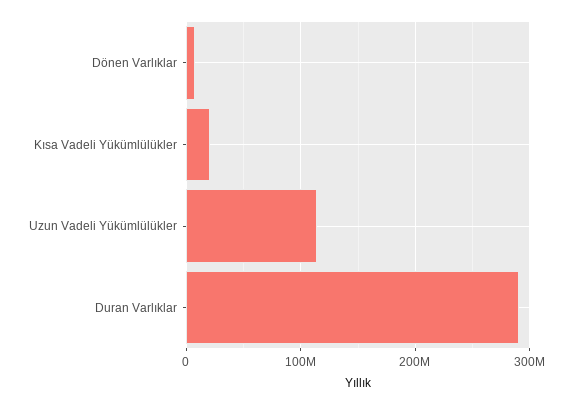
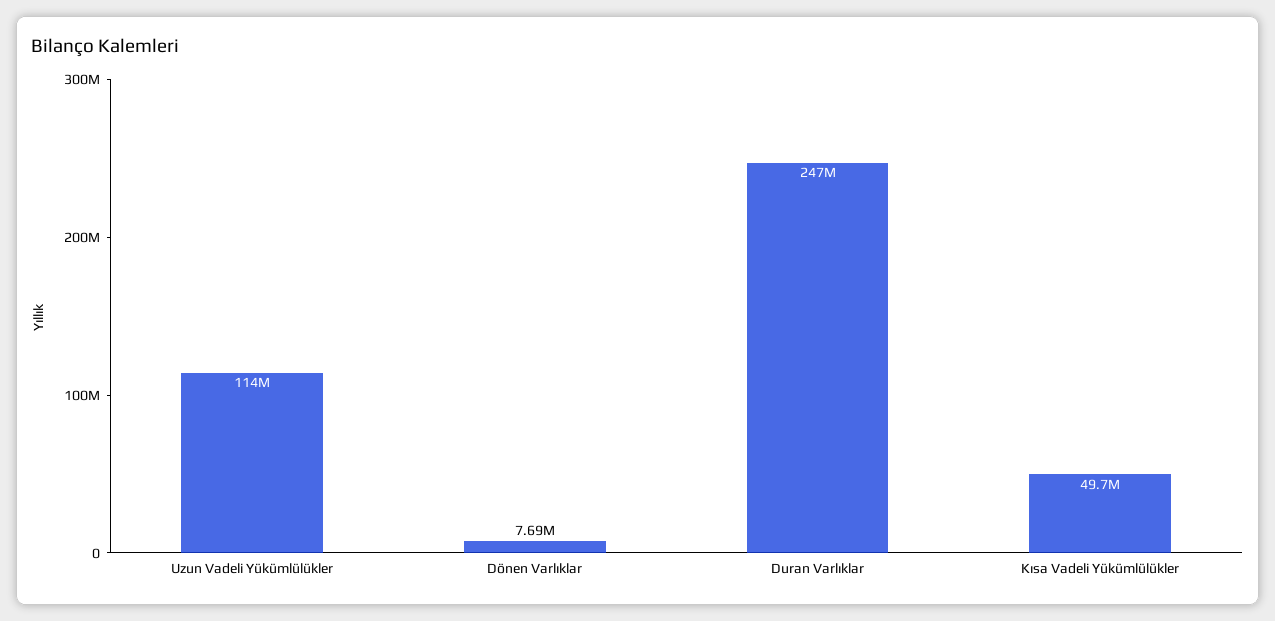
  {
    "Dönen Varlıklar": 7690000,
-   "Kısa Vadeli Yükümlülükler": 20000000,
+   "Kısa Vadeli Yükümlülükler": 49700000,
    "Uzun Vadeli Yükümlülükler": 114000000,
-   "Duran Varlıklar": 290000000
+   "Duran Varlıklar": 247000000
  }

